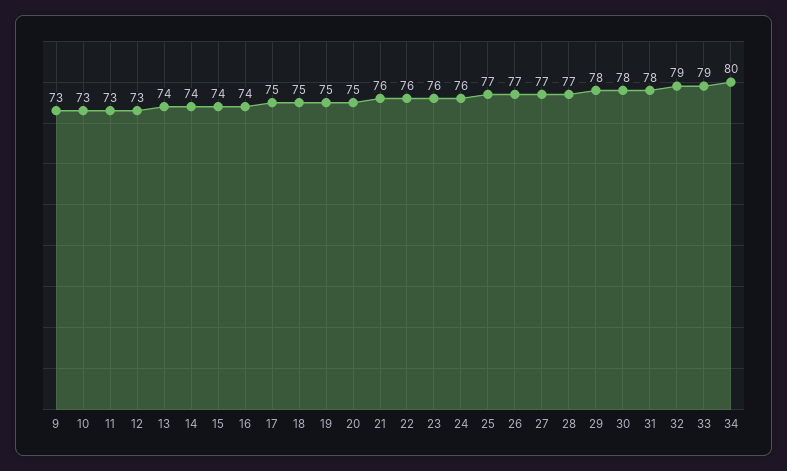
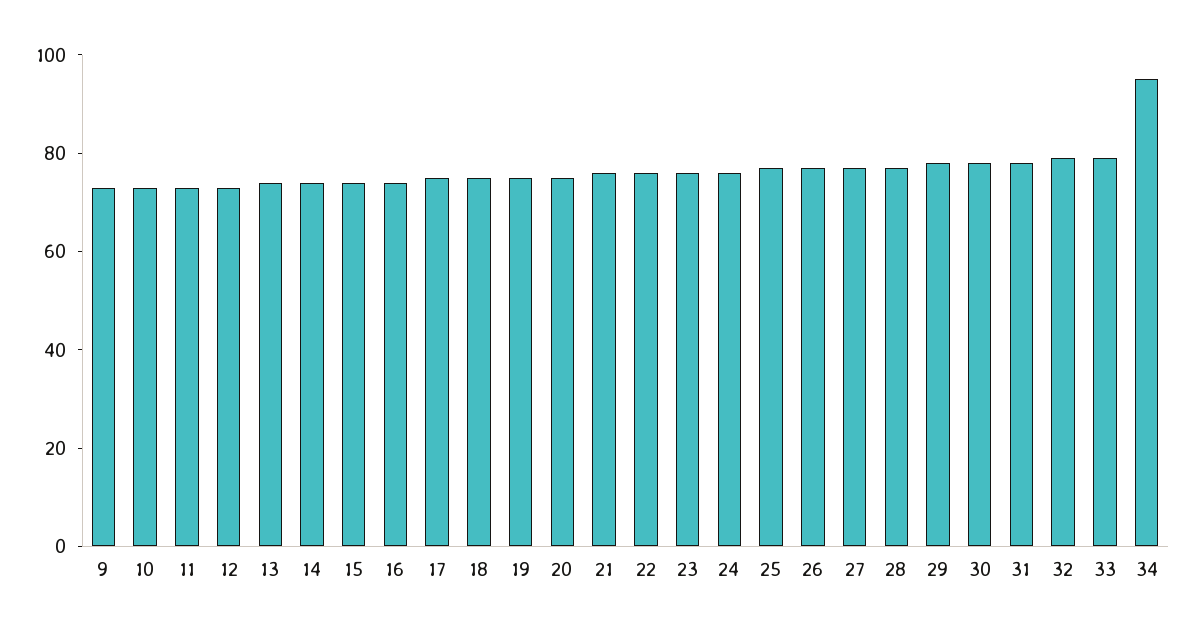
  {
    "9": 73,
    "10": 73,
    "11": 73,
    "12": 73,
    "13": 74,
    "14": 74,
    "15": 74,
    "16": 74,
    "17": 75,
    "18": 75,
    "19": 75,
    "20": 75,
    "21": 76,
    "22": 76,
    "23": 76,
    "24": 76,
    "25": 77,
    "26": 77,
    "27": 77,
    "28": 77,
    "29": 78,
    "30": 78,
    "31": 78,
    "32": 79,
    "33": 79,
-   "34": 80
+   "34": 95
  }

